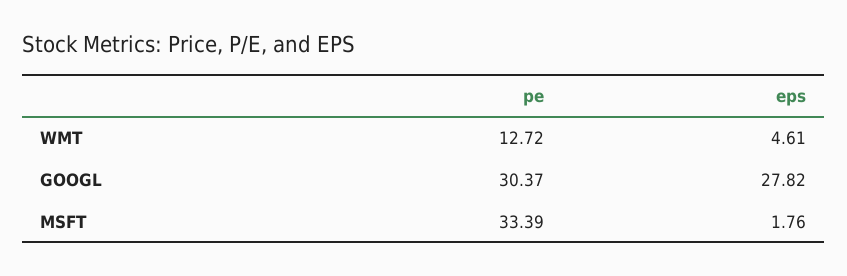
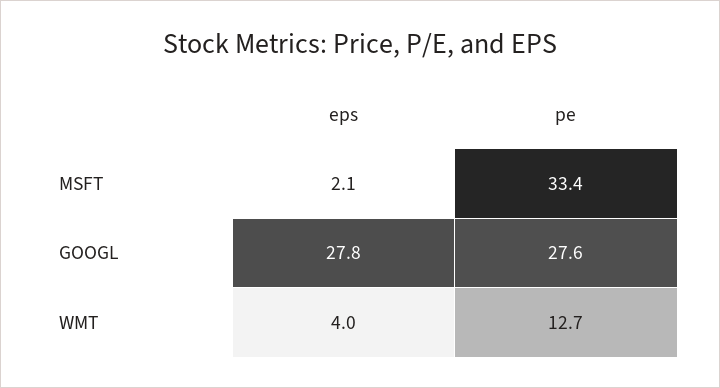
  {
    "pe": {
      "WMT": 12.72,
-     "GOOGL": 30.37,
+     "GOOGL": 27.6,
      "MSFT": 33.39
    },
    "eps": {
-     "WMT": 4.61,
+     "WMT": 4,
      "GOOGL": 27.82,
-     "MSFT": 1.76
+     "MSFT": 2.1
    }
  }

